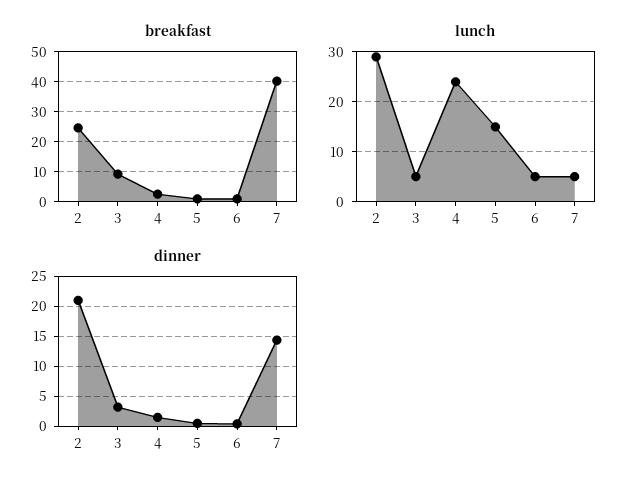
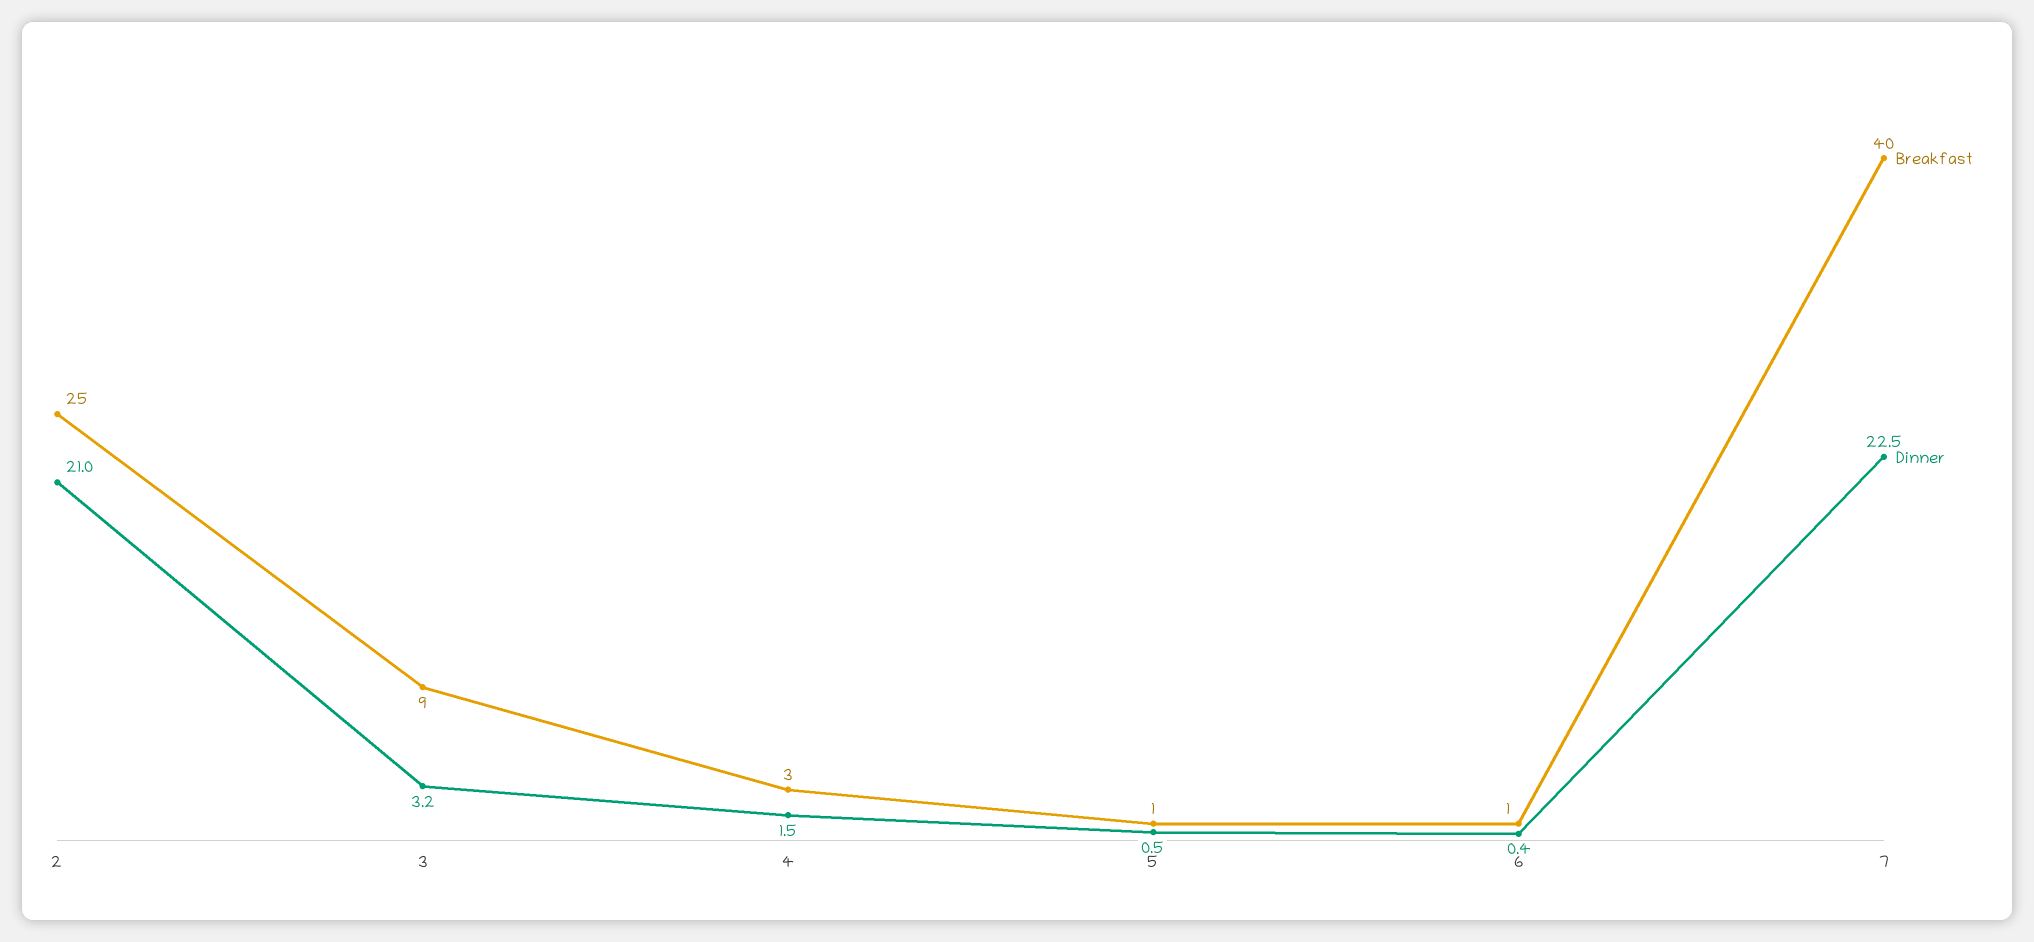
  {
    "breakfast": {
      "2": 25,
      "3": 9,
      "4": 3,
      "5": 1,
      "6": 1,
      "7": 40
    },
-   "lunch": {
-     "2": 30,
-     "3": 5,
-     "4": 25,
-     "5": 15,
-     "6": 5,
-     "7": 5
-   },
    "dinner": {
      "2": 21,
      "3": 3.2,
      "4": 1.5,
      "5": 0.5,
      "6": 0.4,
-     "7": 15
+     "7": 22.5
    }
  }

